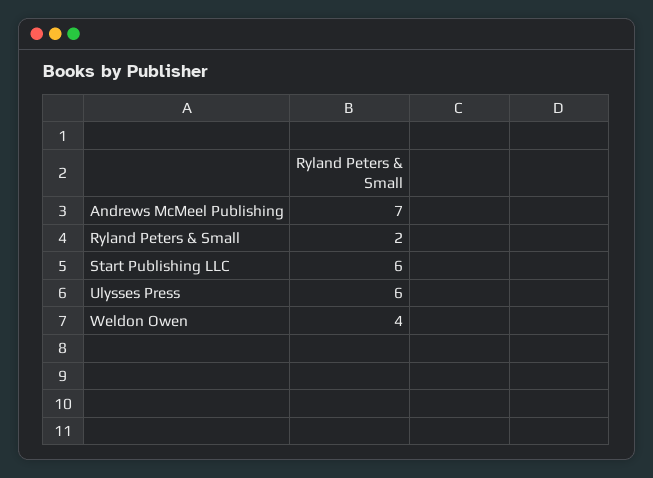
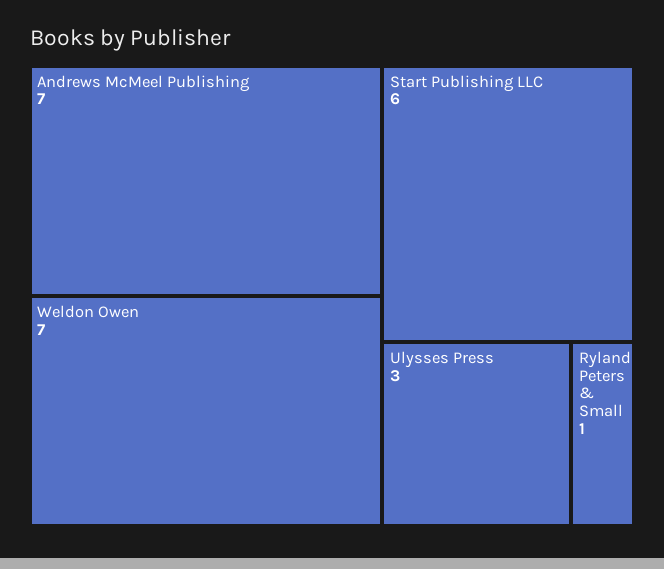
  {
    "Andrews McMeel Publishing": 7,
-   "Ryland Peters & Small": 2,
+   "Ryland Peters & Small": 1,
    "Start Publishing LLC": 6,
-   "Ulysses Press": 6,
+   "Ulysses Press": 3,
-   "Weldon Owen": 4
+   "Weldon Owen": 7
  }

